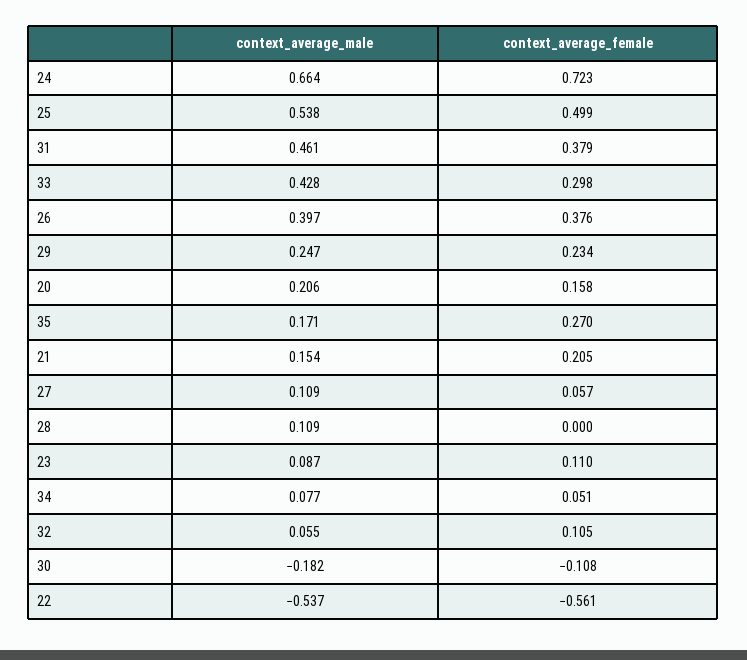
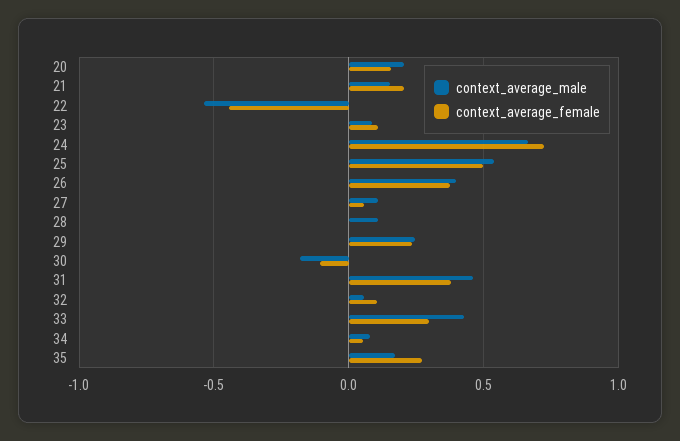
  {
    "context_average_male": {
      "24": 0.664,
      "25": 0.538,
      "31": 0.461,
      "33": 0.428,
      "26": 0.397,
      "29": 0.247,
      "20": 0.206,
      "35": 0.171,
      "21": 0.154,
      "27": 0.109,
      "28": 0.109,
      "23": 0.087,
      "34": 0.077,
      "32": 0.055,
      "30": -0.182,
      "22": -0.537
    },
    "context_average_female": {
      "24": 0.723,
      "25": 0.499,
      "31": 0.379,
      "33": 0.298,
      "26": 0.376,
      "29": 0.234,
      "20": 0.158,
      "35": 0.27,
      "21": 0.205,
      "27": 0.057,
      "28": 0,
      "23": 0.11,
      "34": 0.051,
      "32": 0.105,
      "30": -0.108,
-     "22": -0.561
+     "22": -0.45
    }
  }

